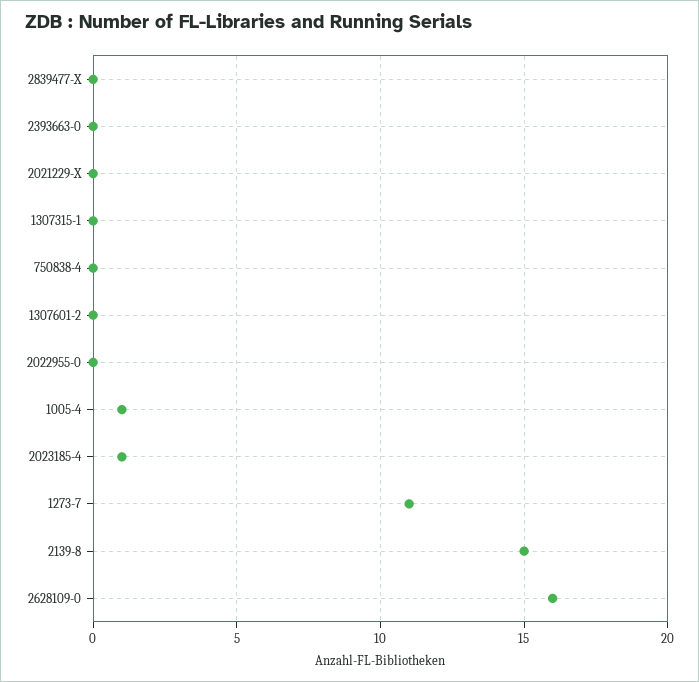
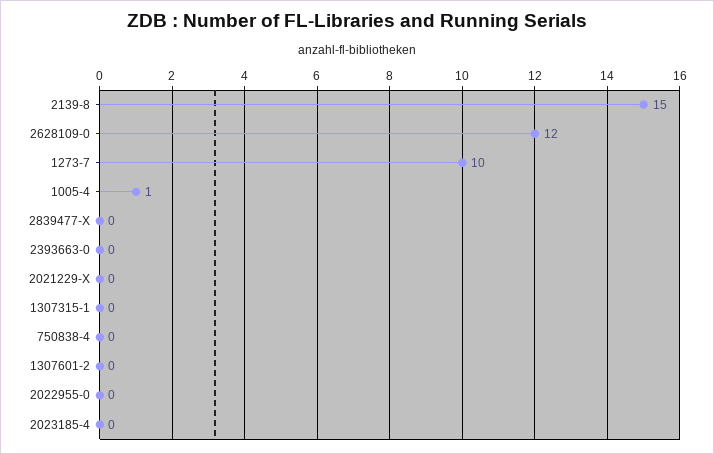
  {
    "2839477-X": 0,
    "2393663-0": 0,
    "2021229-X": 0,
    "1307315-1": 0,
    "750838-4": 0,
    "1307601-2": 0,
    "2022955-0": 0,
    "1005-4": 1,
-   "2023185-4": 1,
+   "2023185-4": 0,
-   "1273-7": 11,
+   "1273-7": 10,
    "2139-8": 15,
-   "2628109-0": 16
+   "2628109-0": 12
  }

